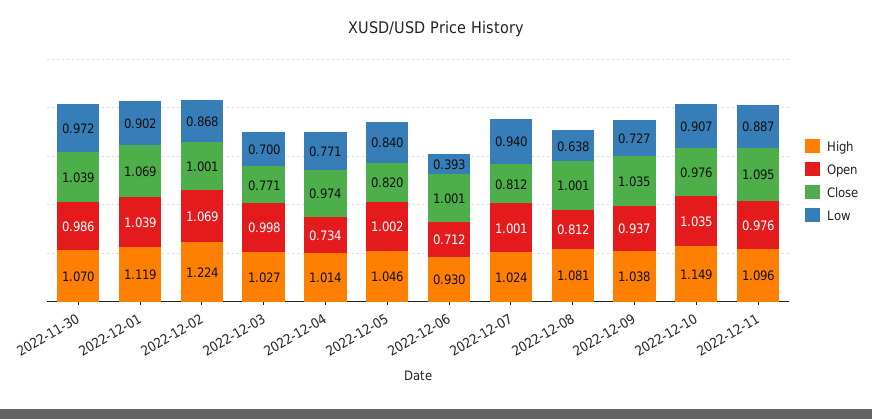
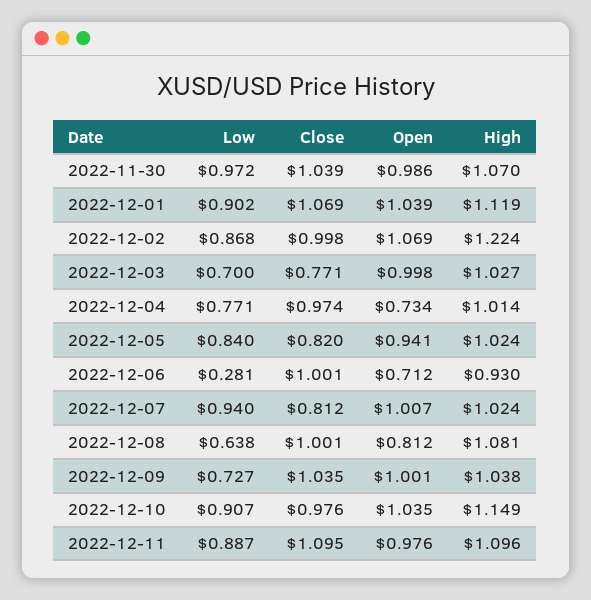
  {
    "High": {
      "2022-11-30": 1.07,
      "2022-12-01": 1.119,
      "2022-12-02": 1.224,
      "2022-12-03": 1.027,
      "2022-12-04": 1.014,
-     "2022-12-05": 1.046,
+     "2022-12-05": 1.024,
      "2022-12-06": 0.93,
      "2022-12-07": 1.024,
      "2022-12-08": 1.081,
      "2022-12-09": 1.038,
      "2022-12-10": 1.149,
      "2022-12-11": 1.096
    },
    "Open": {
      "2022-11-30": 0.986,
      "2022-12-01": 1.039,
      "2022-12-02": 1.069,
      "2022-12-03": 0.998,
      "2022-12-04": 0.734,
-     "2022-12-05": 1.002,
+     "2022-12-05": 0.941,
      "2022-12-06": 0.712,
-     "2022-12-07": 1.001,
+     "2022-12-07": 1.007,
      "2022-12-08": 0.812,
-     "2022-12-09": 0.937,
+     "2022-12-09": 1.001,
      "2022-12-10": 1.035,
      "2022-12-11": 0.976
    },
    "Close": {
      "2022-11-30": 1.039,
      "2022-12-01": 1.069,
-     "2022-12-02": 1.001,
+     "2022-12-02": 0.998,
      "2022-12-03": 0.771,
      "2022-12-04": 0.974,
      "2022-12-05": 0.82,
      "2022-12-06": 1.001,
      "2022-12-07": 0.812,
      "2022-12-08": 1.001,
      "2022-12-09": 1.035,
      "2022-12-10": 0.976,
      "2022-12-11": 1.095
    },
    "Low": {
      "2022-11-30": 0.972,
      "2022-12-01": 0.902,
      "2022-12-02": 0.868,
      "2022-12-03": 0.7,
      "2022-12-04": 0.771,
      "2022-12-05": 0.84,
-     "2022-12-06": 0.393,
+     "2022-12-06": 0.281,
      "2022-12-07": 0.94,
      "2022-12-08": 0.638,
      "2022-12-09": 0.727,
      "2022-12-10": 0.907,
      "2022-12-11": 0.887
    }
  }

